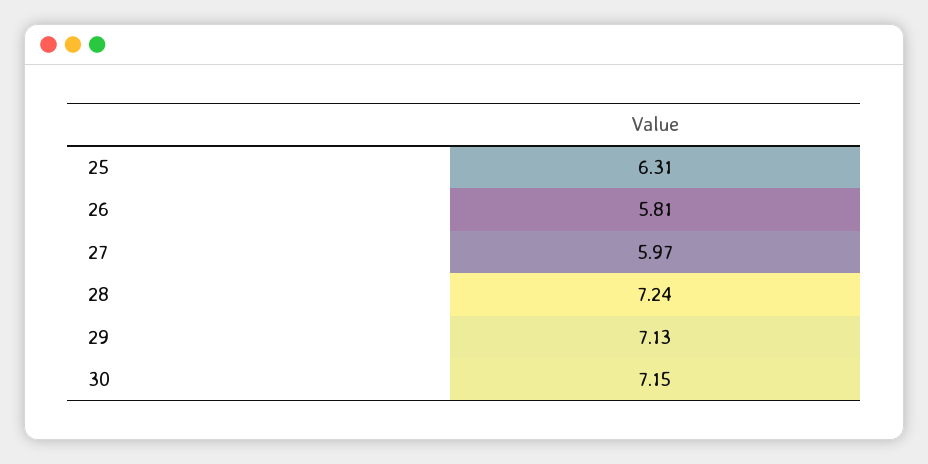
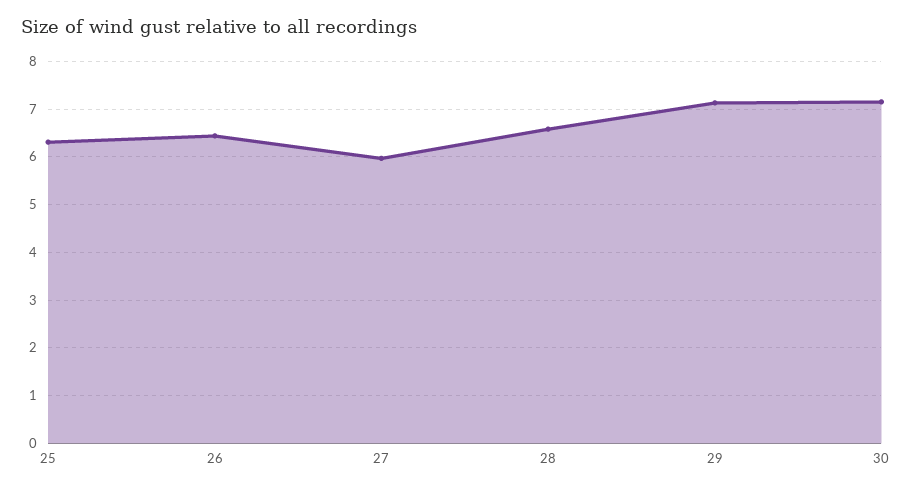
  {
    "25": 6.31,
-   "26": 5.81,
+   "26": 6.4,
    "27": 5.97,
-   "28": 7.24,
+   "28": 6.6,
    "29": 7.13,
    "30": 7.15
  }

